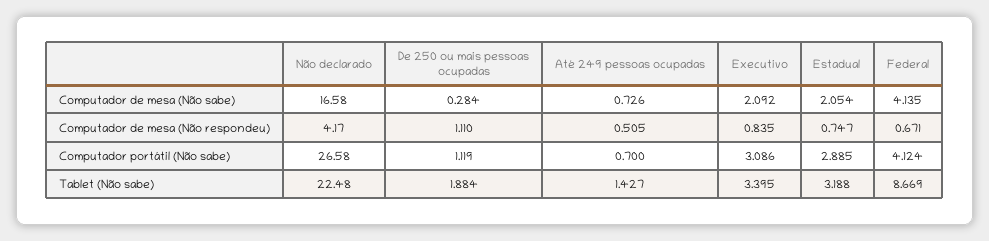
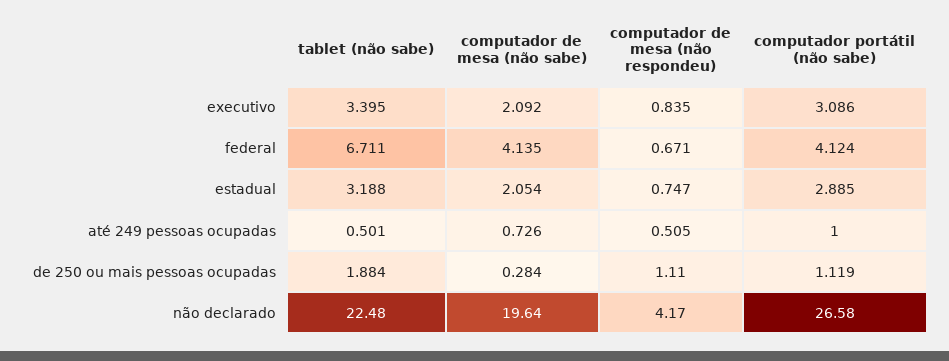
  {
    "Não declarado": {
-     "Computador de mesa (Não sabe)": 16.58,
+     "Computador de mesa (Não sabe)": 19.64,
      "Computador de mesa (Não respondeu)": 4.17,
      "Computador portátil (Não sabe)": 26.58,
      "Tablet (Não sabe)": 22.48
    },
    "De 250 ou mais pessoas ocupadas": {
      "Computador de mesa (Não sabe)": 0.284,
      "Computador de mesa (Não respondeu)": 1.11,
      "Computador portátil (Não sabe)": 1.119,
      "Tablet (Não sabe)": 1.884
    },
    "Até 249 pessoas ocupadas": {
      "Computador de mesa (Não sabe)": 0.726,
      "Computador de mesa (Não respondeu)": 0.505,
-     "Computador portátil (Não sabe)": 0.7,
+     "Computador portátil (Não sabe)": 1,
-     "Tablet (Não sabe)": 1.427
+     "Tablet (Não sabe)": 0.501
    },
    "Executivo": {
      "Computador de mesa (Não sabe)": 2.092,
      "Computador de mesa (Não respondeu)": 0.835,
      "Computador portátil (Não sabe)": 3.086,
      "Tablet (Não sabe)": 3.395
    },
    "Estadual": {
      "Computador de mesa (Não sabe)": 2.054,
      "Computador de mesa (Não respondeu)": 0.747,
      "Computador portátil (Não sabe)": 2.885,
      "Tablet (Não sabe)": 3.188
    },
    "Federal": {
      "Computador de mesa (Não sabe)": 4.135,
      "Computador de mesa (Não respondeu)": 0.671,
      "Computador portátil (Não sabe)": 4.124,
-     "Tablet (Não sabe)": 8.669
+     "Tablet (Não sabe)": 6.711
    }
  }

